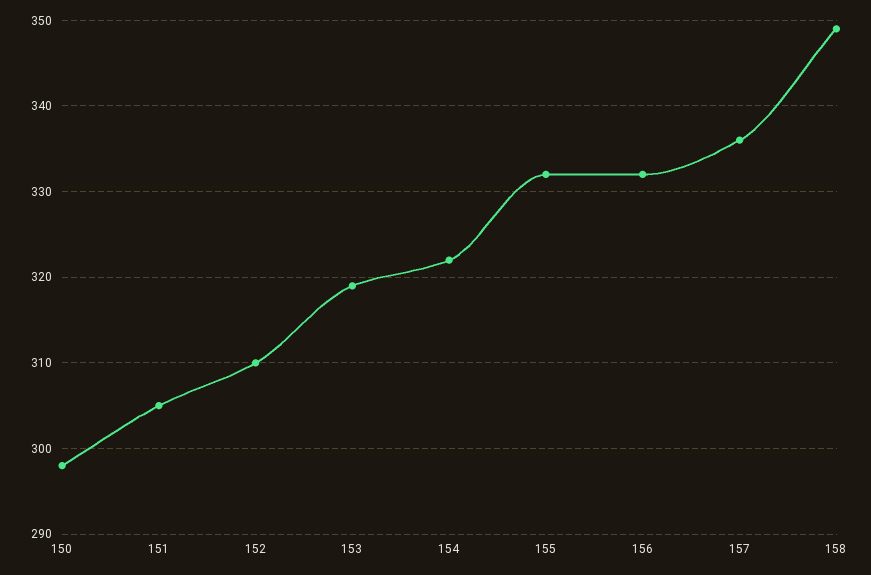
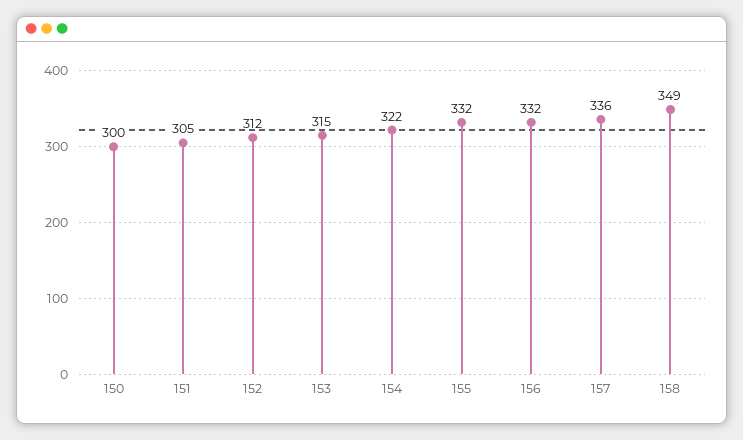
  {
-   "150": 298,
+   "150": 300,
    "151": 305,
-   "152": 310,
+   "152": 312,
-   "153": 319,
+   "153": 315,
    "154": 322,
    "155": 332,
    "156": 332,
    "157": 336,
    "158": 349
  }

